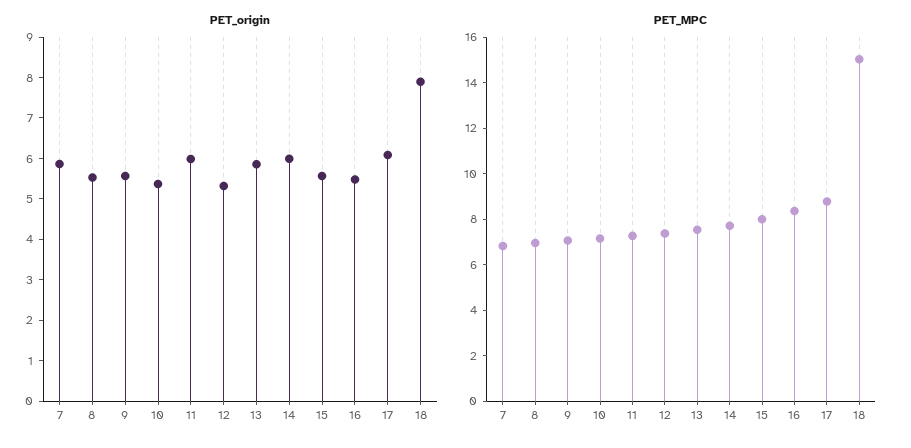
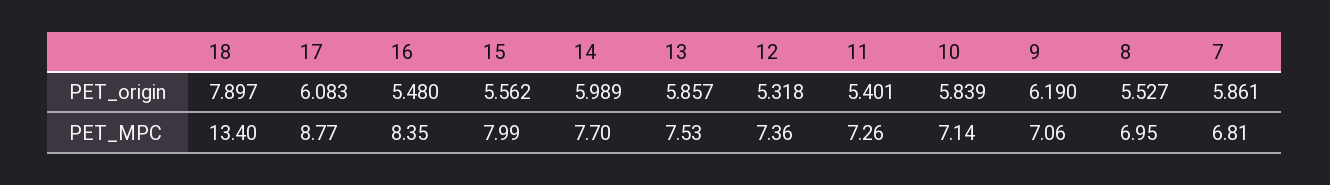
  {
    "PET_origin": {
      "7": 5.861,
      "8": 5.527,
-     "9": 5.6,
+     "9": 6.19,
-     "10": 5.4,
+     "10": 5.839,
-     "11": 6,
+     "11": 5.401,
      "12": 5.318,
      "13": 5.857,
      "14": 5.989,
      "15": 5.562,
      "16": 5.48,
      "17": 6.083,
      "18": 7.897
    },
    "PET_MPC": {
      "7": 6.81,
      "8": 6.95,
      "9": 7.06,
      "10": 7.14,
      "11": 7.26,
      "12": 7.36,
      "13": 7.53,
      "14": 7.7,
      "15": 7.99,
      "16": 8.35,
      "17": 8.77,
-     "18": 15
+     "18": 13.4
    }
  }

